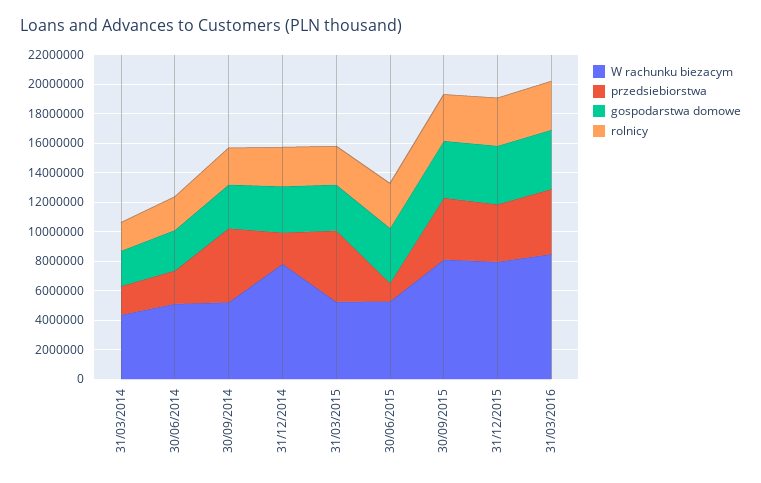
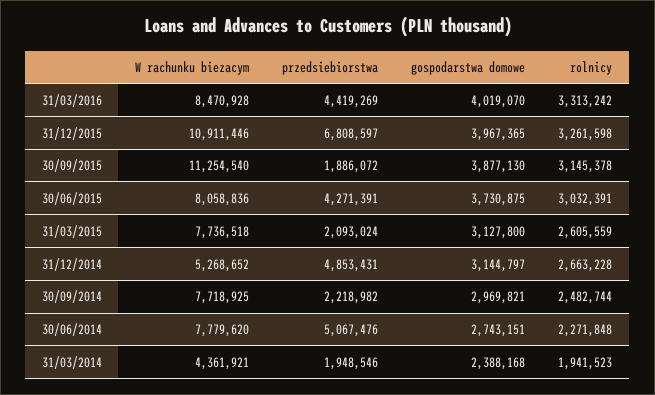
  {
    "W rachunku biezacym": {
      "31/03/2014": 4361921,
-     "30/06/2014": 5000000,
+     "30/06/2014": 7779620,
-     "30/09/2014": 5000000,
+     "30/09/2014": 7718925,
-     "31/12/2014": 8000000,
+     "31/12/2014": 5268652,
-     "31/03/2015": 5000000,
+     "31/03/2015": 7736518,
-     "30/06/2015": 5000000,
+     "30/06/2015": 8058836,
-     "30/09/2015": 8000000,
+     "30/09/2015": 11254540,
-     "31/12/2015": 8000000,
+     "31/12/2015": 10911446,
      "31/03/2016": 8470928
    },
    "przedsiebiorstwa": {
      "31/03/2014": 1948546,
-     "30/06/2014": 2000000,
+     "30/06/2014": 5067476,
-     "30/09/2014": 5000000,
+     "30/09/2014": 2218982,
-     "31/12/2014": 2000000,
+     "31/12/2014": 4853431,
-     "31/03/2015": 5000000,
+     "31/03/2015": 2093024,
-     "30/06/2015": 1000000,
+     "30/06/2015": 4271391,
-     "30/09/2015": 4000000,
+     "30/09/2015": 1886072,
-     "31/12/2015": 4000000,
+     "31/12/2015": 6808597,
      "31/03/2016": 4419269
    },
    "gospodarstwa domowe": {
      "31/03/2014": 2388168,
      "30/06/2014": 2743151,
      "30/09/2014": 2969821,
      "31/12/2014": 3144797,
      "31/03/2015": 3127800,
      "30/06/2015": 3730875,
      "30/09/2015": 3877130,
      "31/12/2015": 3967365,
      "31/03/2016": 4019070
    },
    "rolnicy": {
      "31/03/2014": 1941523,
      "30/06/2014": 2271848,
      "30/09/2014": 2482744,
      "31/12/2014": 2663228,
      "31/03/2015": 2605559,
      "30/06/2015": 3032391,
      "30/09/2015": 3145378,
      "31/12/2015": 3261598,
      "31/03/2016": 3313242
    }
  }

